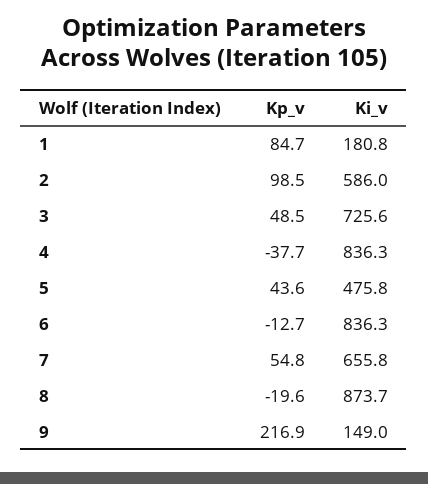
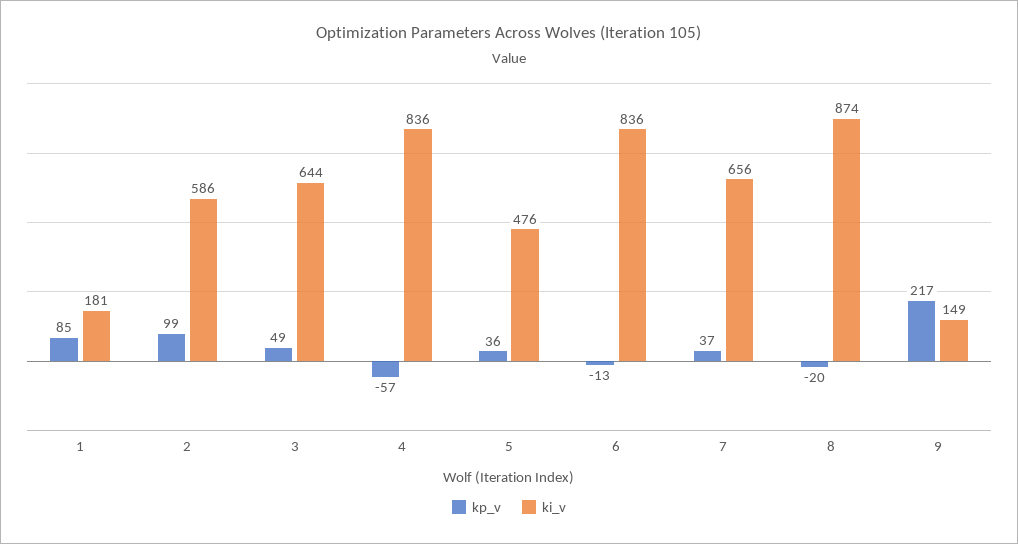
  {
    "Kp_v": {
      "1": 84.7,
      "2": 98.5,
      "3": 48.5,
-     "4": -37.7,
+     "4": -57,
-     "5": 43.6,
+     "5": 36,
      "6": -12.7,
-     "7": 54.8,
+     "7": 37,
      "8": -19.6,
      "9": 216.9
    },
    "Ki_v": {
      "1": 180.8,
      "2": 586,
-     "3": 725.6,
+     "3": 644,
      "4": 836.3,
      "5": 475.8,
      "6": 836.3,
      "7": 655.8,
      "8": 873.7,
      "9": 149
    }
  }

